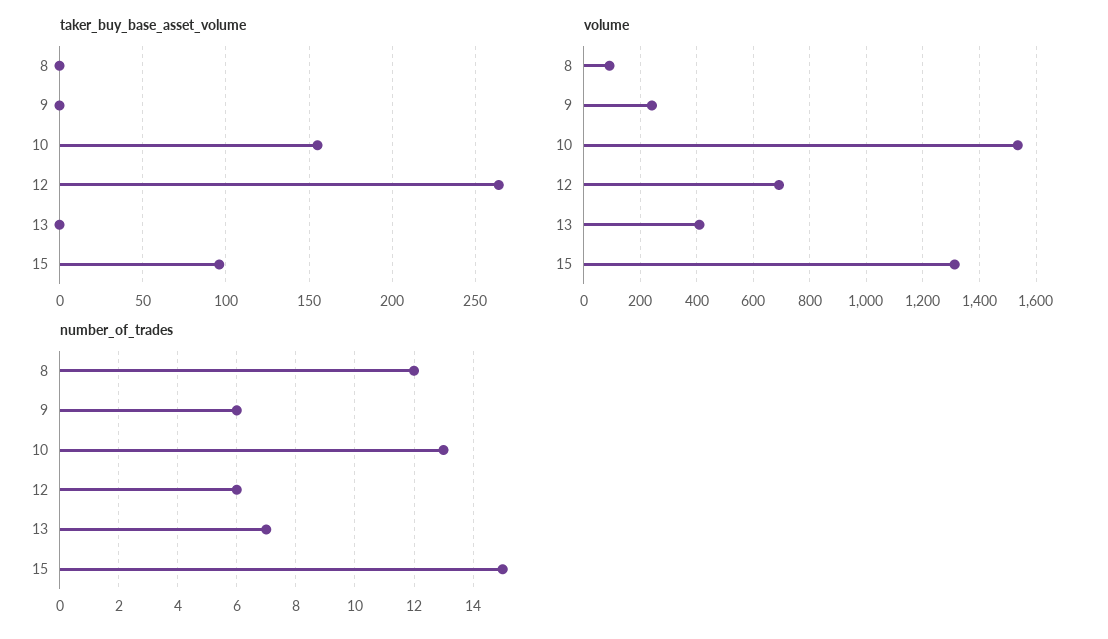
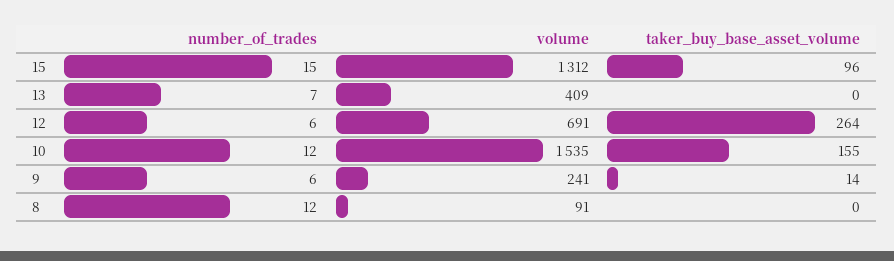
  {
    "taker_buy_base_asset_volume": {
      "8": 0,
-     "9": 0,
+     "9": 14,
      "10": 155,
      "12": 264,
      "13": 0,
      "15": 96
    },
    "volume": {
      "8": 91,
      "9": 241,
      "10": 1535,
      "12": 691,
      "13": 409,
      "15": 1312
    },
    "number_of_trades": {
      "8": 12,
      "9": 6,
-     "10": 13,
+     "10": 12,
      "12": 6,
      "13": 7,
      "15": 15
    }
  }

